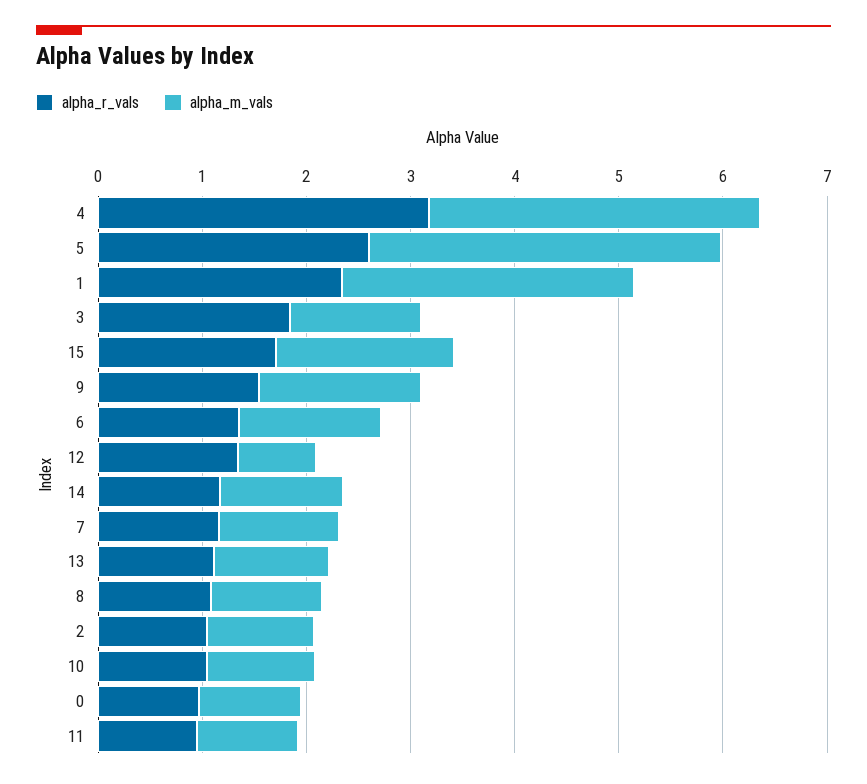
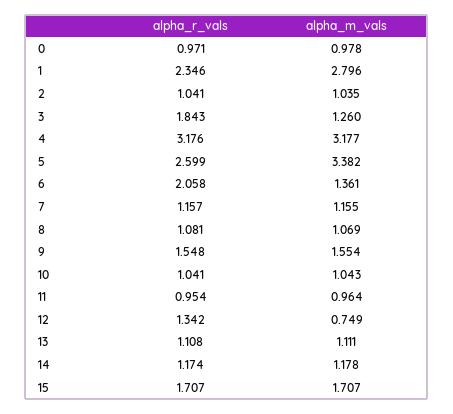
  {
    "alpha_r_vals": {
      "4": 3.176,
      "5": 2.599,
      "1": 2.346,
      "3": 1.843,
      "15": 1.707,
      "9": 1.548,
-     "6": 1.4,
+     "6": 2.058,
      "12": 1.342,
      "14": 1.174,
      "7": 1.157,
      "13": 1.108,
      "8": 1.081,
      "2": 1.041,
      "10": 1.041,
      "0": 0.971,
      "11": 0.954
    },
    "alpha_m_vals": {
      "4": 3.177,
      "5": 3.382,
      "1": 2.796,
      "3": 1.26,
      "15": 1.707,
      "9": 1.554,
      "6": 1.361,
      "12": 0.749,
      "14": 1.178,
      "7": 1.155,
      "13": 1.111,
      "8": 1.069,
      "2": 1.035,
      "10": 1.043,
      "0": 0.978,
      "11": 0.964
    }
  }

